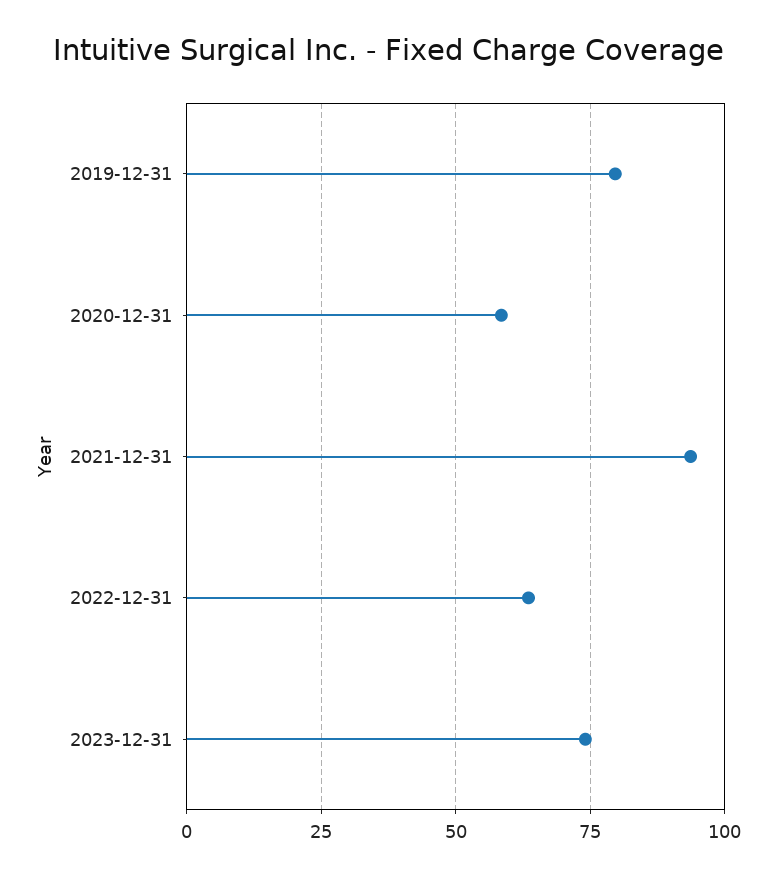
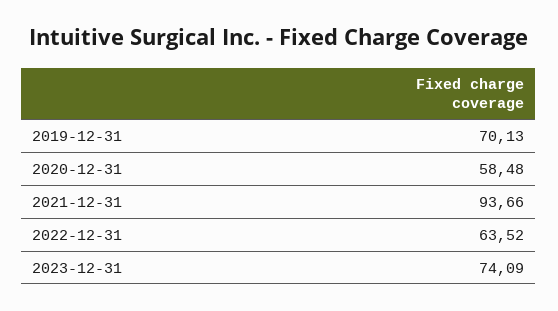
  {
-   "2019-12-31": 80,
+   "2019-12-31": 70.13,
    "2020-12-31": 58.48,
    "2021-12-31": 93.66,
    "2022-12-31": 63.52,
    "2023-12-31": 74.09
  }

